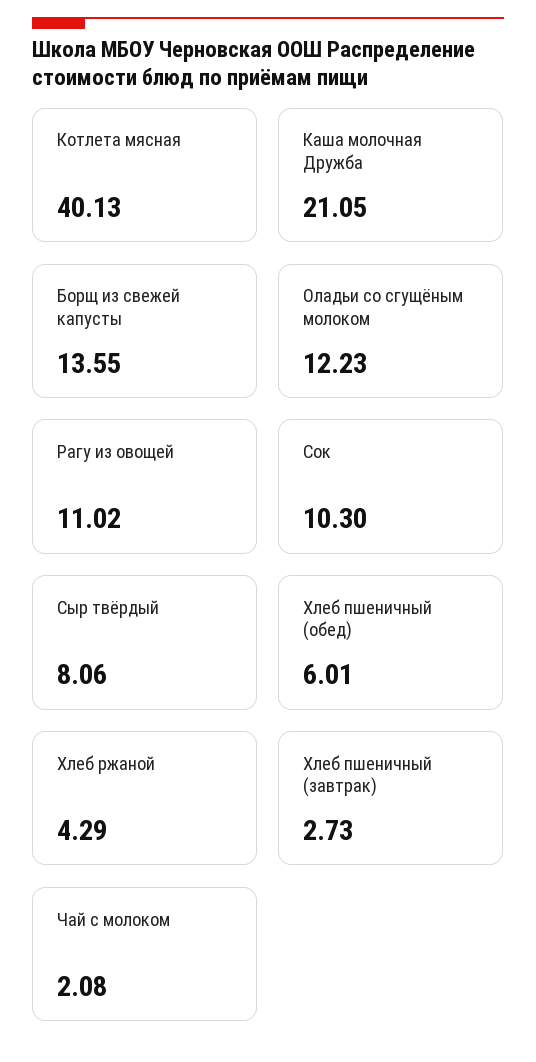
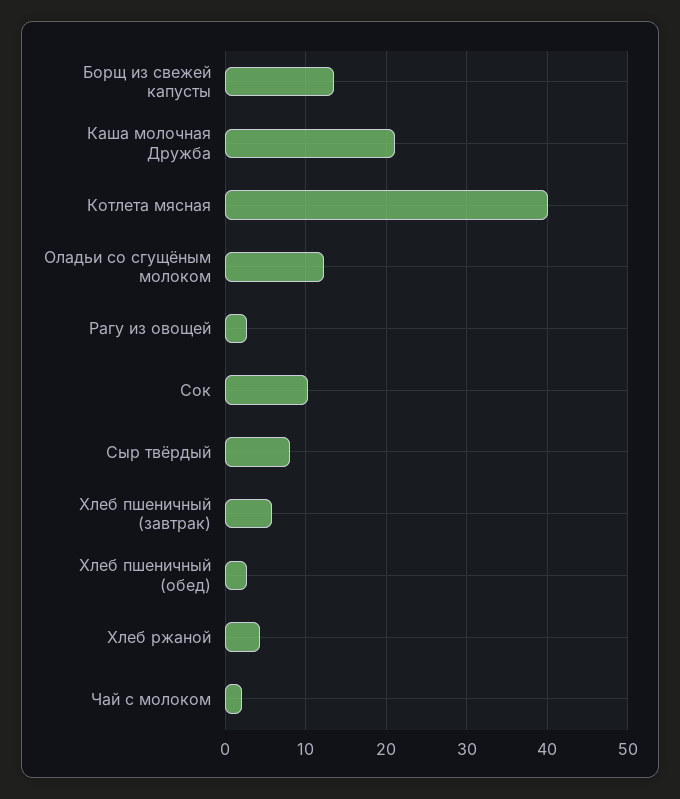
  {
    "Котлета мясная": 40.13,
    "Каша молочная Дружба": 21.05,
    "Борщ из свежей капусты": 13.55,
    "Оладьи со сгущёным молоком": 12.23,
-   "Рагу из овощей": 11.02,
+   "Рагу из овощей": 3,
    "Сок": 10.3,
    "Сыр твёрдый": 8.06,
-   "Хлеб пшеничный (обед)": 6.01,
+   "Хлеб пшеничный (обед)": 3,
    "Хлеб ржаной": 4.29,
-   "Хлеб пшеничный (завтрак)": 2.73,
+   "Хлеб пшеничный (завтрак)": 6,
    "Чай с молоком": 2.08
  }

